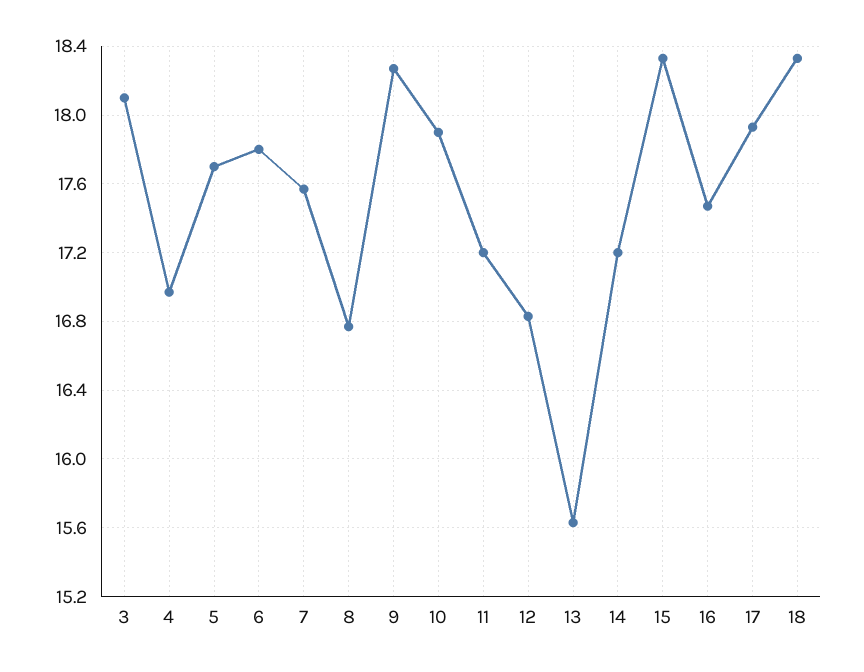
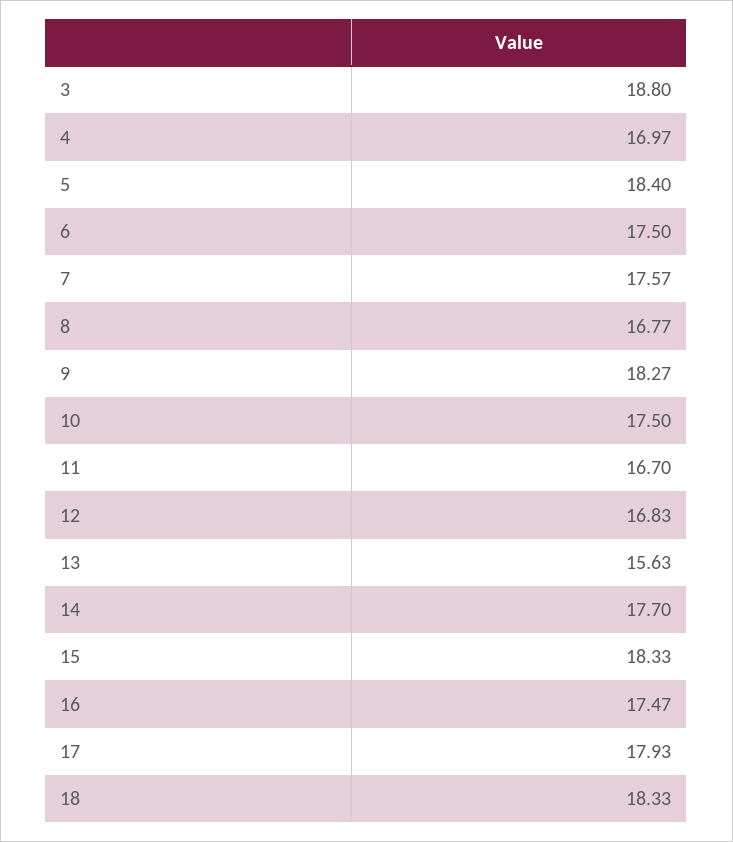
  {
-   "3": 18.1,
+   "3": 18.8,
    "4": 16.97,
-   "5": 17.7,
+   "5": 18.4,
-   "6": 17.8,
+   "6": 17.5,
    "7": 17.57,
    "8": 16.77,
    "9": 18.27,
-   "10": 17.9,
+   "10": 17.5,
-   "11": 17.2,
+   "11": 16.7,
    "12": 16.83,
    "13": 15.63,
-   "14": 17.2,
+   "14": 17.7,
    "15": 18.33,
    "16": 17.47,
    "17": 17.93,
    "18": 18.33
  }

